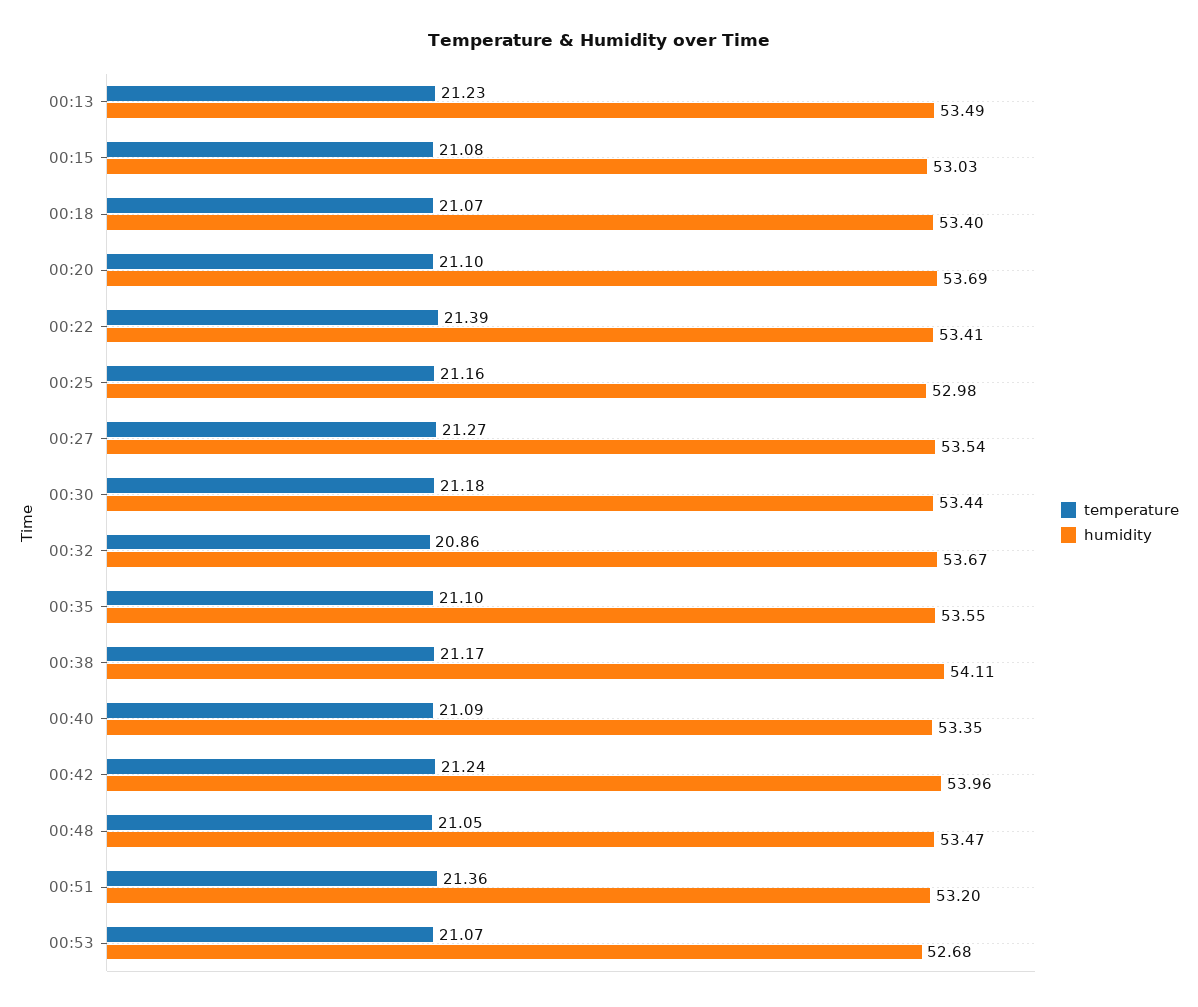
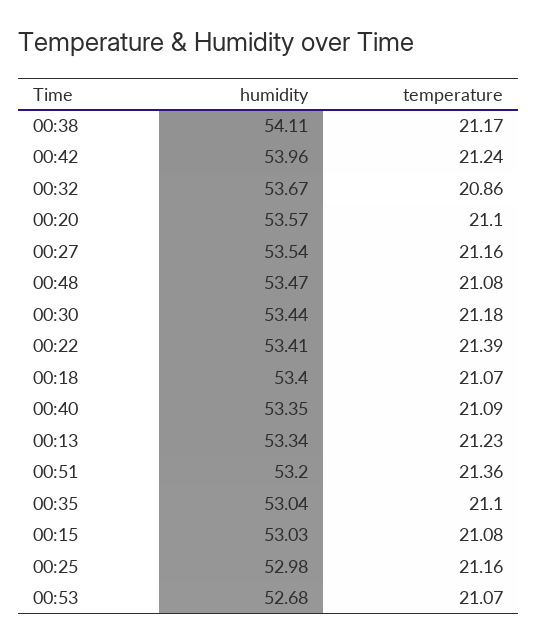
  {
    "temperature": {
      "00:13": 21.23,
      "00:15": 21.08,
      "00:18": 21.07,
      "00:20": 21.1,
      "00:22": 21.39,
      "00:25": 21.16,
-     "00:27": 21.27,
+     "00:27": 21.16,
      "00:30": 21.18,
      "00:32": 20.86,
      "00:35": 21.1,
      "00:38": 21.17,
      "00:40": 21.09,
      "00:42": 21.24,
-     "00:48": 21.05,
+     "00:48": 21.08,
      "00:51": 21.36,
      "00:53": 21.07
    },
    "humidity": {
-     "00:13": 53.49,
+     "00:13": 53.34,
      "00:15": 53.03,
      "00:18": 53.4,
-     "00:20": 53.69,
+     "00:20": 53.57,
      "00:22": 53.41,
      "00:25": 52.98,
      "00:27": 53.54,
      "00:30": 53.44,
      "00:32": 53.67,
-     "00:35": 53.55,
+     "00:35": 53.04,
      "00:38": 54.11,
      "00:40": 53.35,
      "00:42": 53.96,
      "00:48": 53.47,
      "00:51": 53.2,
      "00:53": 52.68
    }
  }

